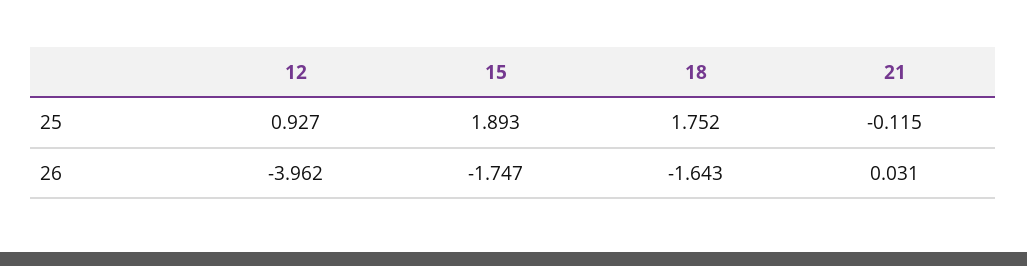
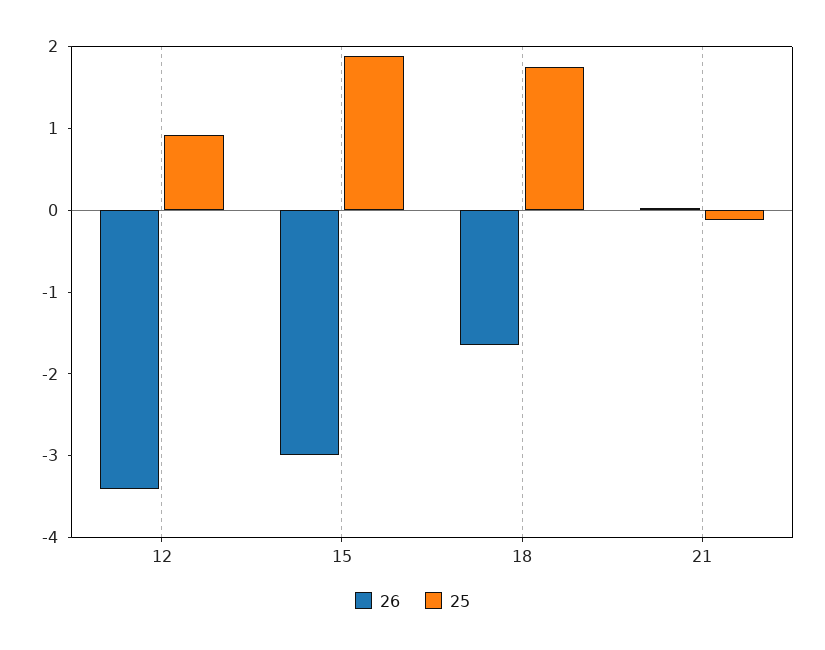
  {
    "25": {
      "12": 0.927,
      "15": 1.893,
      "18": 1.752,
      "21": -0.115
    },
    "26": {
-     "12": -3.962,
+     "12": -3.4,
-     "15": -1.747,
+     "15": -3,
      "18": -1.643,
      "21": 0.031
    }
  }

